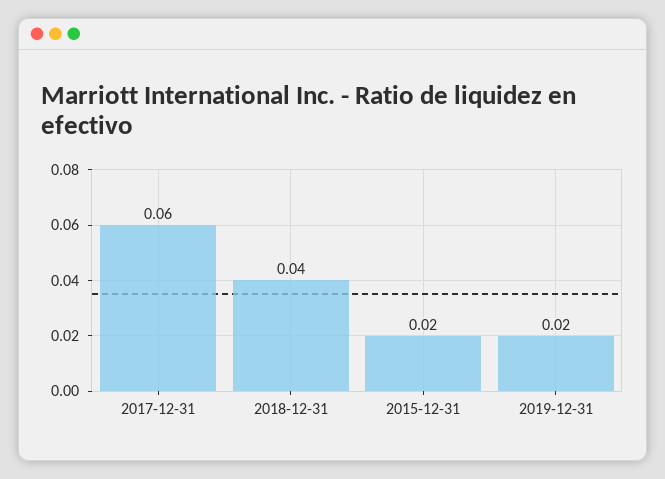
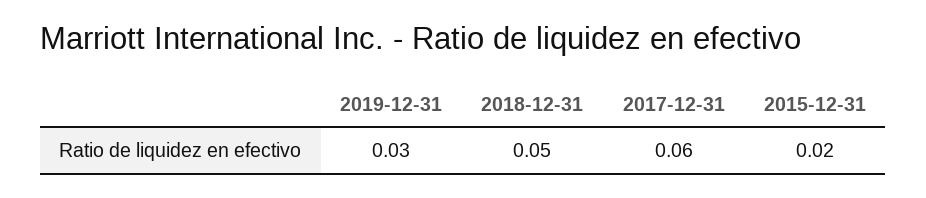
  {
    "2017-12-31": 0.06,
-   "2018-12-31": 0.04,
+   "2018-12-31": 0.05,
    "2015-12-31": 0.02,
-   "2019-12-31": 0.02
+   "2019-12-31": 0.03
  }

